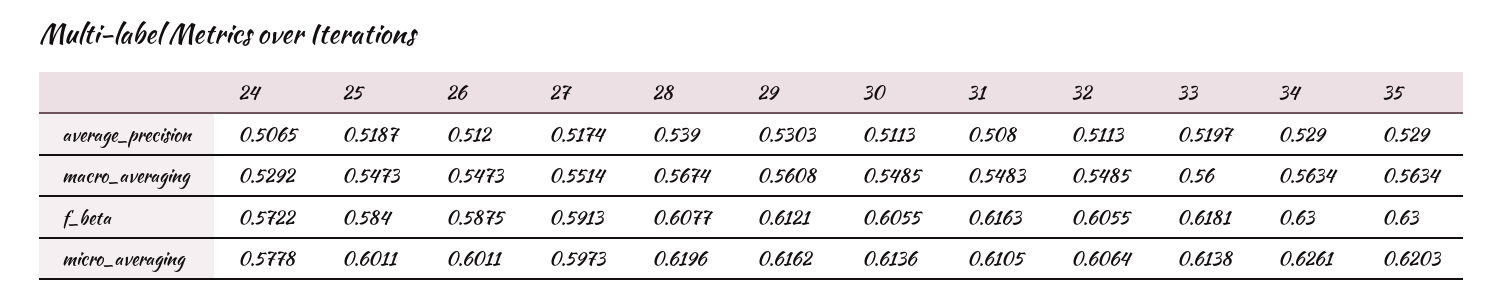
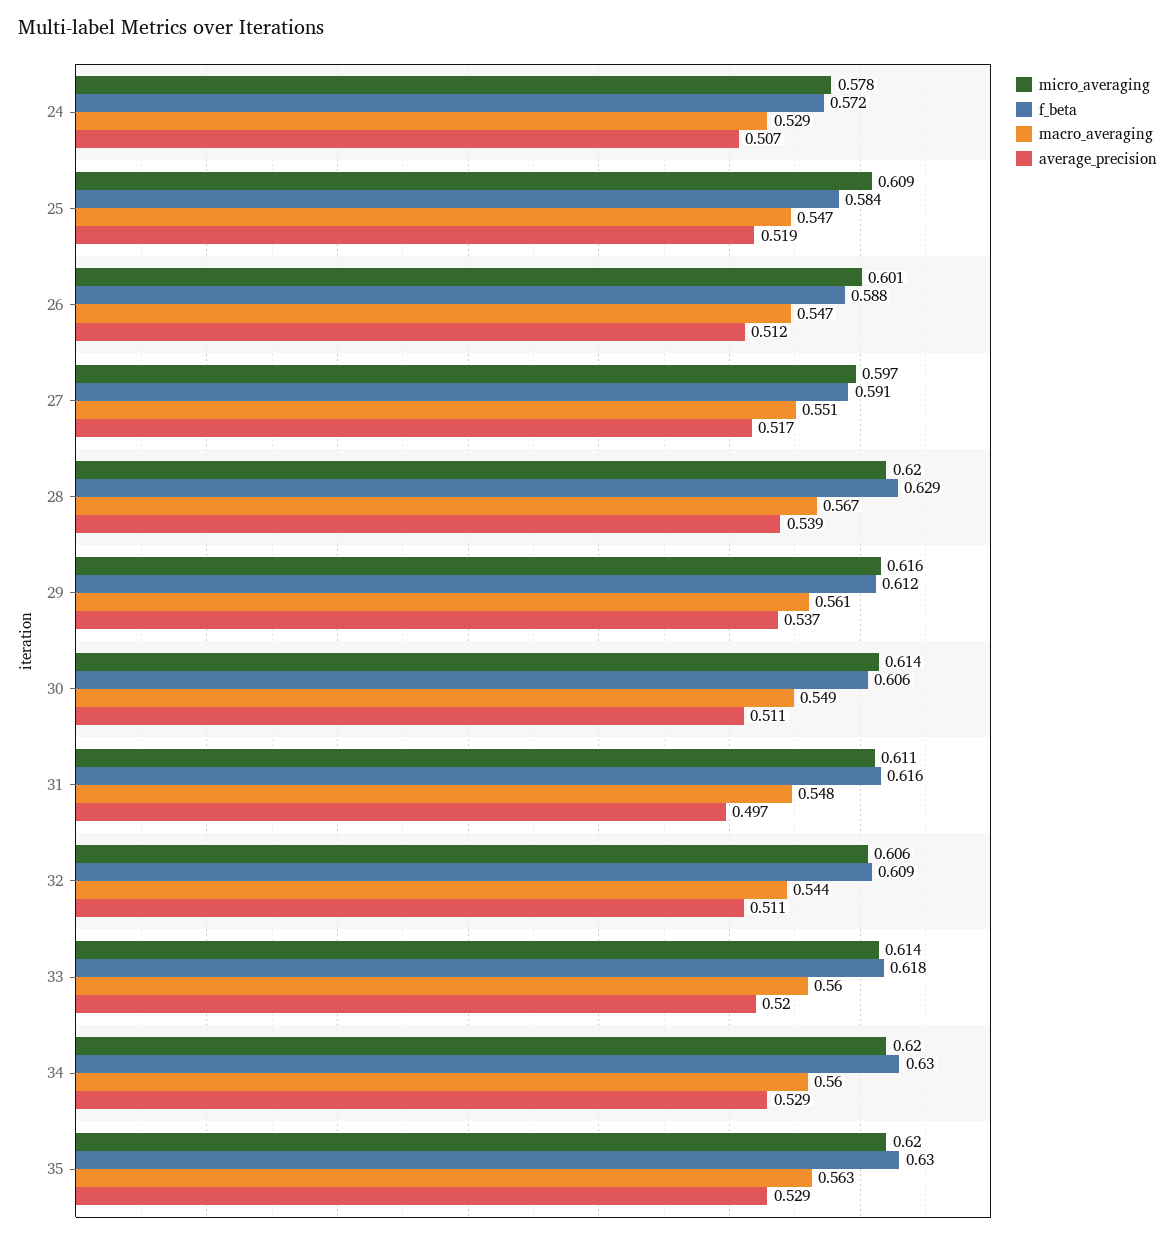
  {
    "average_precision": {
      "24": 0.5065,
      "25": 0.5187,
      "26": 0.512,
      "27": 0.5174,
      "28": 0.539,
-     "29": 0.5303,
+     "29": 0.537,
      "30": 0.5113,
-     "31": 0.508,
+     "31": 0.497,
      "32": 0.5113,
      "33": 0.5197,
      "34": 0.529,
      "35": 0.529
    },
    "macro_averaging": {
      "24": 0.5292,
      "25": 0.5473,
      "26": 0.5473,
      "27": 0.5514,
      "28": 0.5674,
      "29": 0.5608,
      "30": 0.5485,
      "31": 0.5483,
-     "32": 0.5485,
+     "32": 0.544,
      "33": 0.56,
-     "34": 0.5634,
+     "34": 0.56,
      "35": 0.5634
    },
    "f_beta": {
      "24": 0.5722,
      "25": 0.584,
      "26": 0.5875,
      "27": 0.5913,
-     "28": 0.6077,
+     "28": 0.629,
      "29": 0.6121,
      "30": 0.6055,
      "31": 0.6163,
-     "32": 0.6055,
+     "32": 0.609,
      "33": 0.6181,
      "34": 0.63,
      "35": 0.63
    },
    "micro_averaging": {
      "24": 0.5778,
-     "25": 0.6011,
+     "25": 0.609,
      "26": 0.6011,
      "27": 0.5973,
      "28": 0.6196,
      "29": 0.6162,
      "30": 0.6136,
      "31": 0.6105,
      "32": 0.6064,
      "33": 0.6138,
-     "34": 0.6261,
+     "34": 0.62,
      "35": 0.6203
    }
  }

